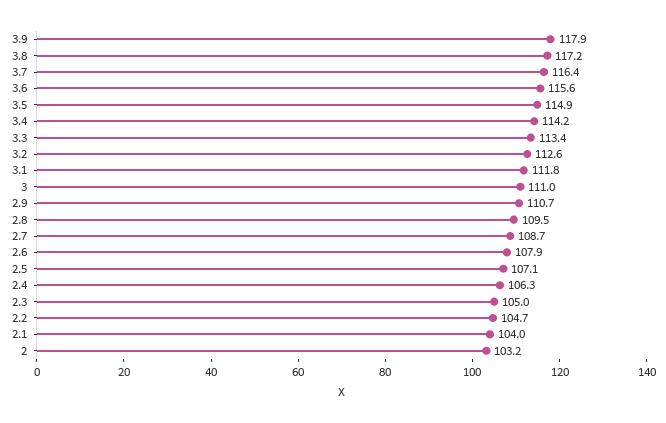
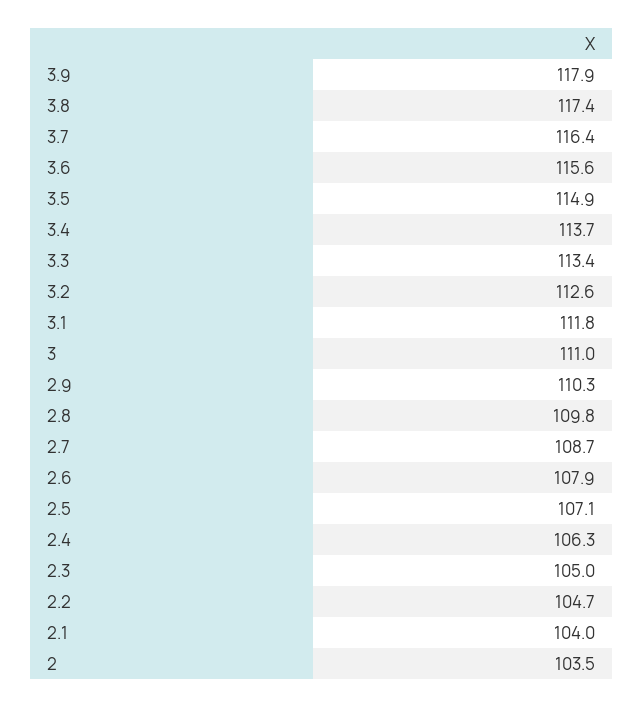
  {
    "3.9": 117.9,
-   "3.8": 117.2,
+   "3.8": 117.4,
    "3.7": 116.4,
    "3.6": 115.6,
    "3.5": 114.9,
-   "3.4": 114.2,
+   "3.4": 113.7,
    "3.3": 113.4,
    "3.2": 112.6,
    "3.1": 111.8,
    "3": 111,
-   "2.9": 110.7,
+   "2.9": 110.3,
-   "2.8": 109.5,
+   "2.8": 109.8,
    "2.7": 108.7,
    "2.6": 107.9,
    "2.5": 107.1,
    "2.4": 106.3,
    "2.3": 105,
    "2.2": 104.7,
    "2.1": 104,
-   "2": 103.2
+   "2": 103.5
  }

